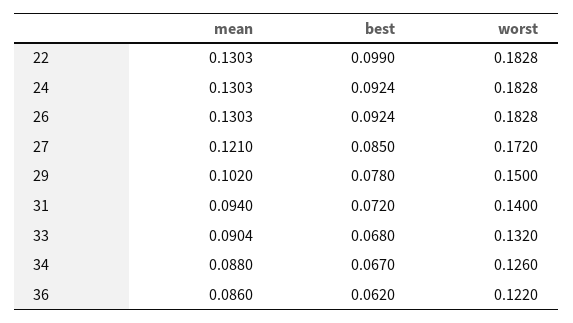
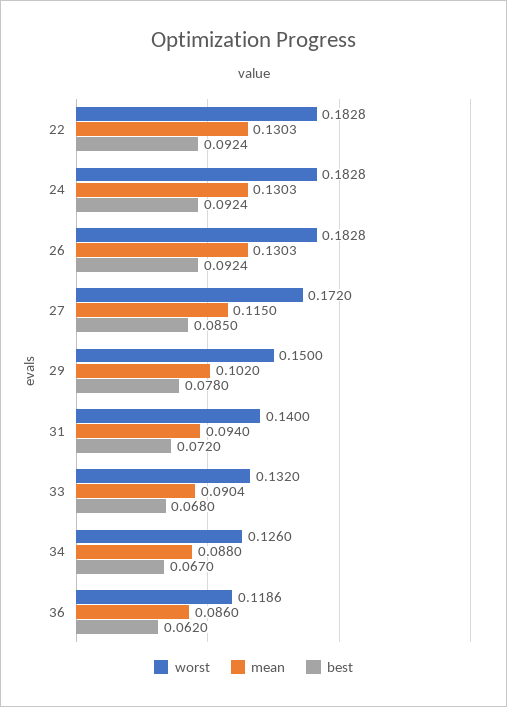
  {
    "mean": {
      "22": 0.1303,
      "24": 0.1303,
      "26": 0.1303,
-     "27": 0.121,
+     "27": 0.115,
      "29": 0.102,
      "31": 0.094,
      "33": 0.0904,
      "34": 0.088,
      "36": 0.086
    },
    "best": {
-     "22": 0.099,
+     "22": 0.0924,
      "24": 0.0924,
      "26": 0.0924,
      "27": 0.085,
      "29": 0.078,
      "31": 0.072,
      "33": 0.068,
      "34": 0.067,
      "36": 0.062
    },
    "worst": {
      "22": 0.1828,
      "24": 0.1828,
      "26": 0.1828,
      "27": 0.172,
      "29": 0.15,
      "31": 0.14,
      "33": 0.132,
      "34": 0.126,
-     "36": 0.122
+     "36": 0.1186
    }
  }

